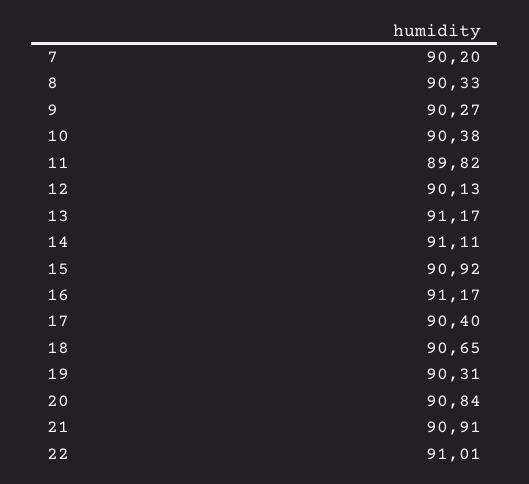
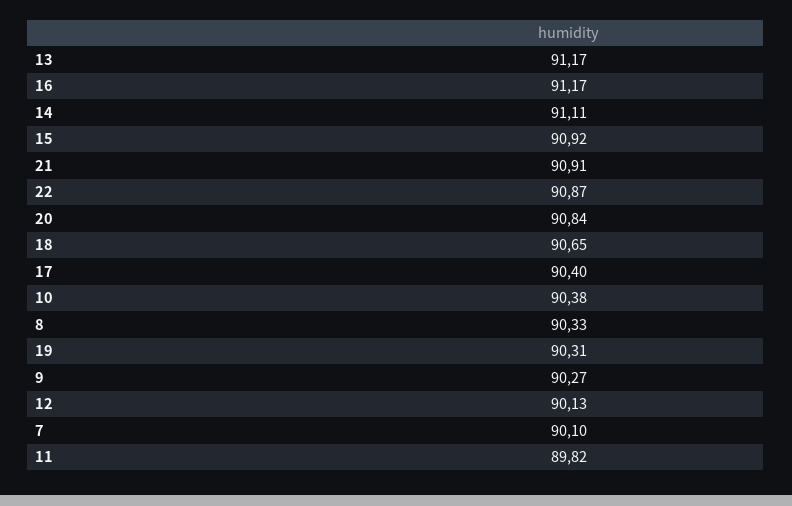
  {
-   "7": 90.2,
+   "7": 90.1,
    "8": 90.33,
    "9": 90.27,
    "10": 90.38,
    "11": 89.82,
    "12": 90.13,
    "13": 91.17,
    "14": 91.11,
    "15": 90.92,
    "16": 91.17,
    "17": 90.4,
    "18": 90.65,
    "19": 90.31,
    "20": 90.84,
    "21": 90.91,
-   "22": 91.01
+   "22": 90.87
  }

